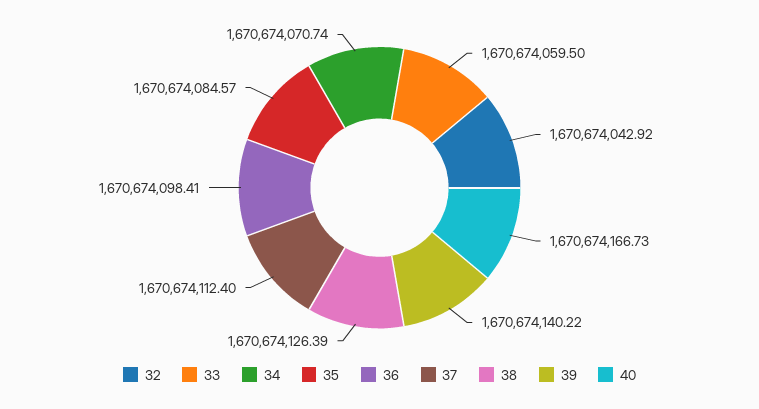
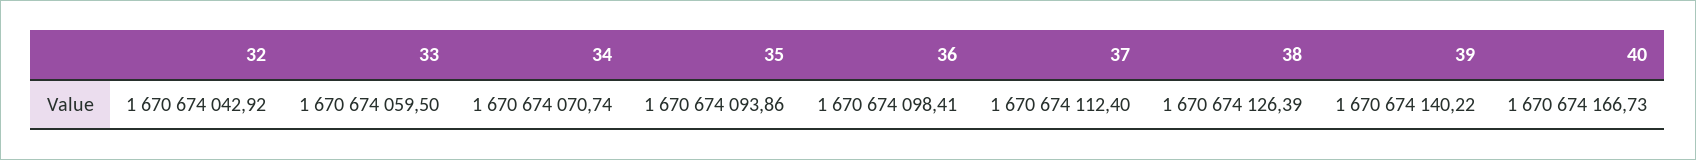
  {
    "32": 1670674042.92,
    "33": 1670674059.5,
    "34": 1670674070.74,
-   "35": 1670674084.57,
+   "35": 1670674093.86,
    "36": 1670674098.41,
    "37": 1670674112.4,
    "38": 1670674126.39,
    "39": 1670674140.22,
    "40": 1670674166.73
  }

